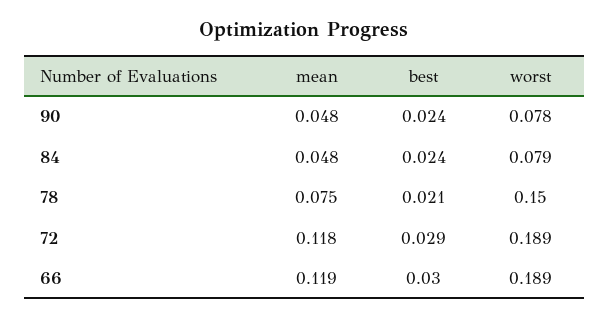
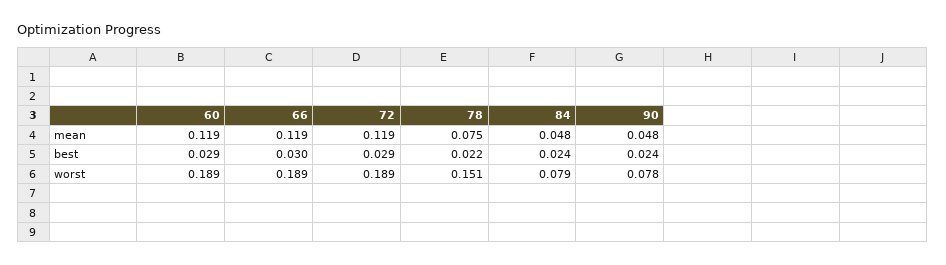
  {
    "mean": {
      "90": 0.048,
      "84": 0.048,
      "78": 0.075,
-     "72": 0.118,
+     "72": 0.119,
-     "66": 0.119
+     "66": 0.119,
+     "60": 0.119
    },
    "best": {
      "90": 0.024,
      "84": 0.024,
-     "78": 0.021,
+     "78": 0.022,
      "72": 0.029,
-     "66": 0.03
+     "66": 0.03,
+     "60": 0.029
    },
    "worst": {
      "90": 0.078,
      "84": 0.079,
-     "78": 0.15,
+     "78": 0.151,
      "72": 0.189,
-     "66": 0.189
+     "66": 0.189,
+     "60": 0.189
    }
  }

